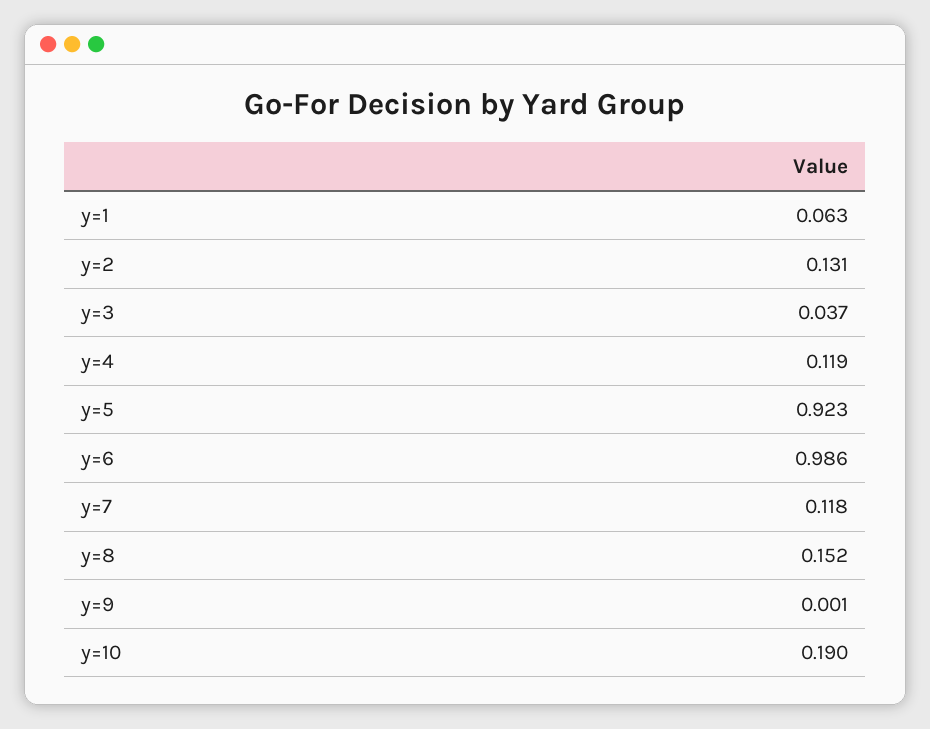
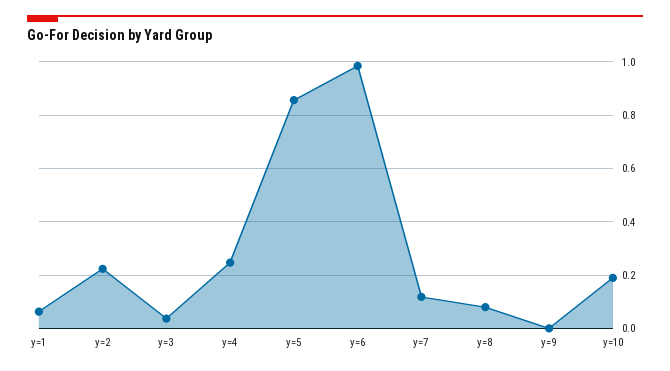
  {
    "y=1": 0.063,
-   "y=2": 0.131,
+   "y=2": 0.225,
    "y=3": 0.037,
-   "y=4": 0.119,
+   "y=4": 0.25,
-   "y=5": 0.923,
+   "y=5": 0.85,
    "y=6": 0.986,
    "y=7": 0.118,
-   "y=8": 0.152,
+   "y=8": 0.075,
    "y=9": 0.001,
    "y=10": 0.19
  }

